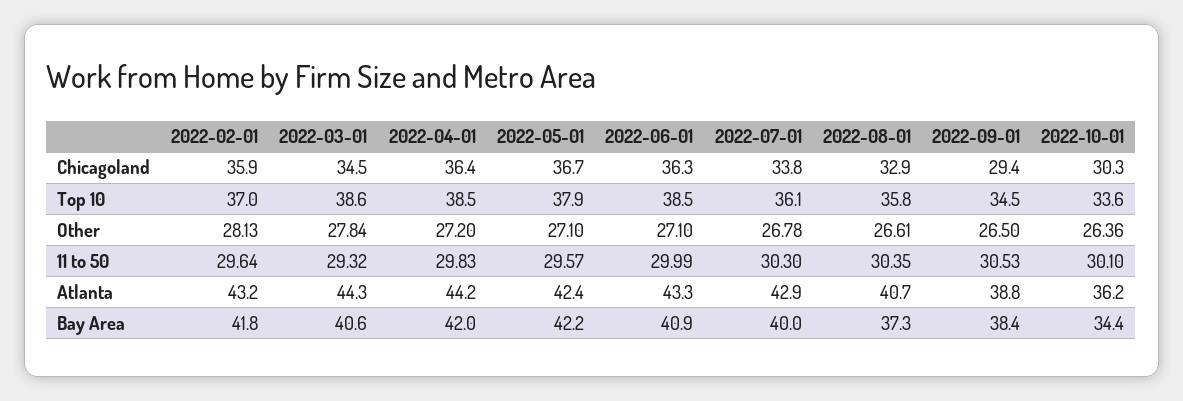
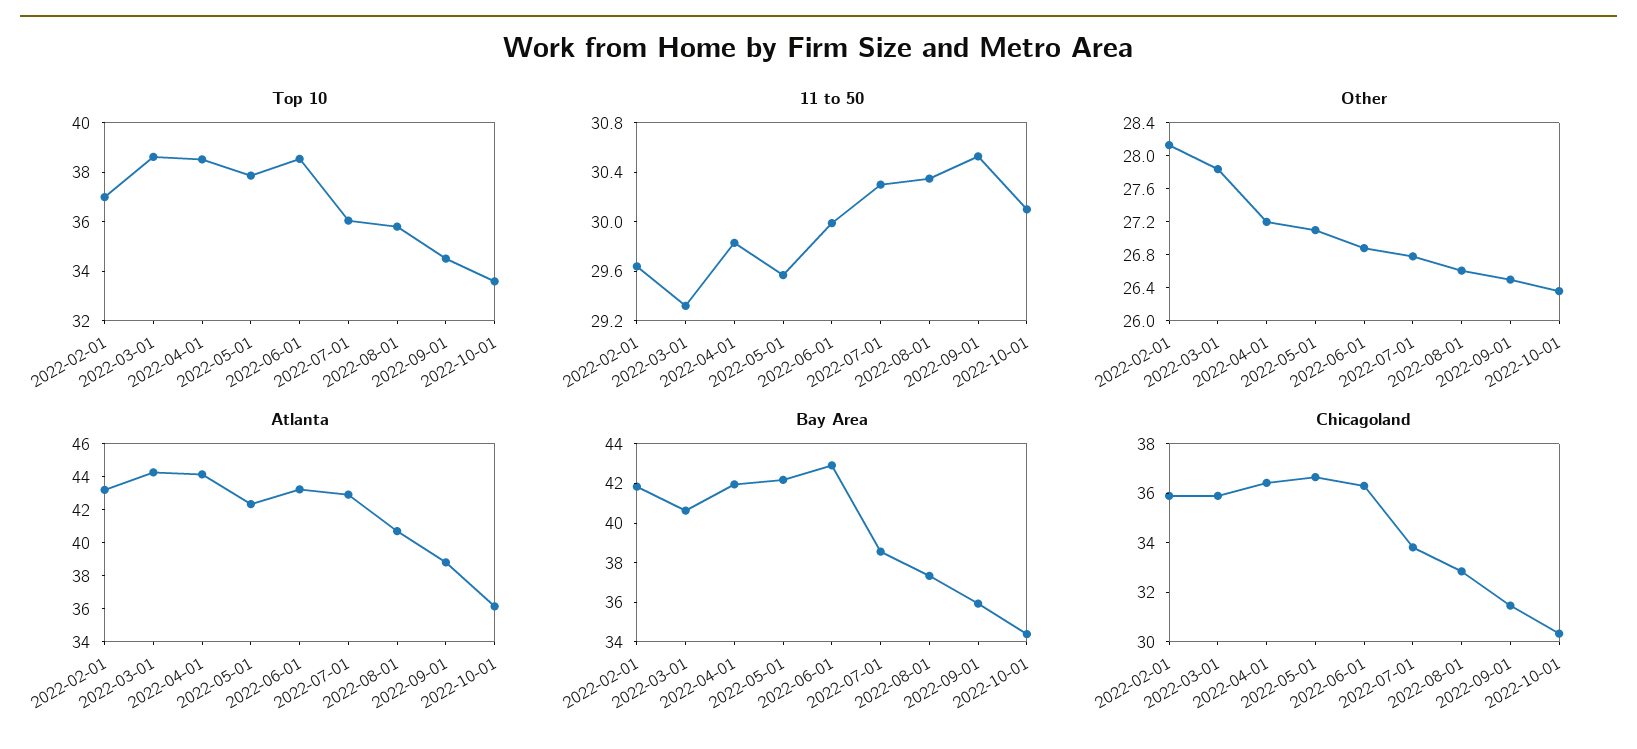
  {
    "Chicagoland": {
      "2022-02-01": 35.9,
-     "2022-03-01": 34.5,
+     "2022-03-01": 36,
      "2022-04-01": 36.4,
      "2022-05-01": 36.7,
      "2022-06-01": 36.3,
      "2022-07-01": 33.8,
      "2022-08-01": 32.9,
-     "2022-09-01": 29.4,
+     "2022-09-01": 31.5,
      "2022-10-01": 30.3
    },
    "Top 10": {
      "2022-02-01": 37,
      "2022-03-01": 38.6,
      "2022-04-01": 38.5,
      "2022-05-01": 37.9,
      "2022-06-01": 38.5,
      "2022-07-01": 36.1,
      "2022-08-01": 35.8,
      "2022-09-01": 34.5,
      "2022-10-01": 33.6
    },
    "Other": {
      "2022-02-01": 28.13,
      "2022-03-01": 27.84,
      "2022-04-01": 27.2,
      "2022-05-01": 27.1,
-     "2022-06-01": 27.1,
+     "2022-06-01": 26.9,
      "2022-07-01": 26.78,
      "2022-08-01": 26.61,
      "2022-09-01": 26.5,
      "2022-10-01": 26.36
    },
    "11 to 50": {
      "2022-02-01": 29.64,
      "2022-03-01": 29.32,
      "2022-04-01": 29.83,
      "2022-05-01": 29.57,
      "2022-06-01": 29.99,
      "2022-07-01": 30.3,
      "2022-08-01": 30.35,
      "2022-09-01": 30.53,
      "2022-10-01": 30.1
    },
    "Atlanta": {
      "2022-02-01": 43.2,
      "2022-03-01": 44.3,
      "2022-04-01": 44.2,
      "2022-05-01": 42.4,
      "2022-06-01": 43.3,
      "2022-07-01": 42.9,
      "2022-08-01": 40.7,
      "2022-09-01": 38.8,
      "2022-10-01": 36.2
    },
    "Bay Area": {
      "2022-02-01": 41.8,
      "2022-03-01": 40.6,
      "2022-04-01": 42,
      "2022-05-01": 42.2,
-     "2022-06-01": 40.9,
+     "2022-06-01": 43,
-     "2022-07-01": 40,
+     "2022-07-01": 38.5,
      "2022-08-01": 37.3,
-     "2022-09-01": 38.4,
+     "2022-09-01": 36,
      "2022-10-01": 34.4
    }
  }

